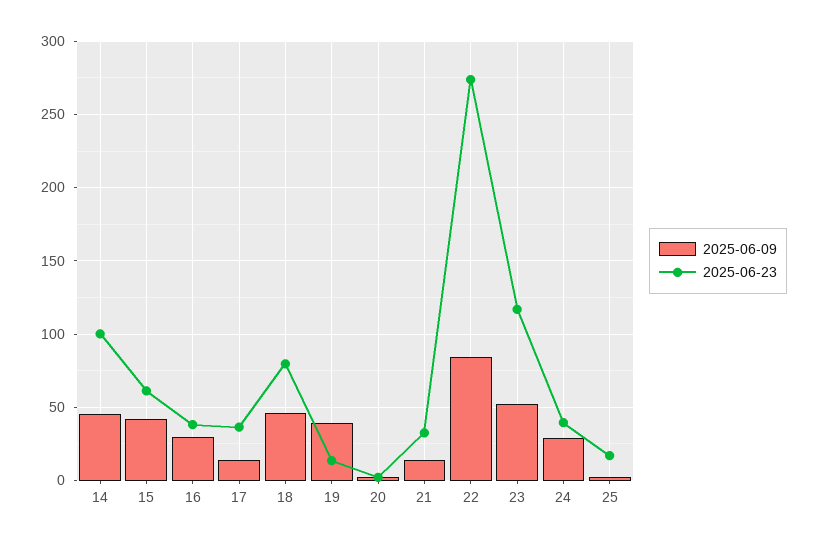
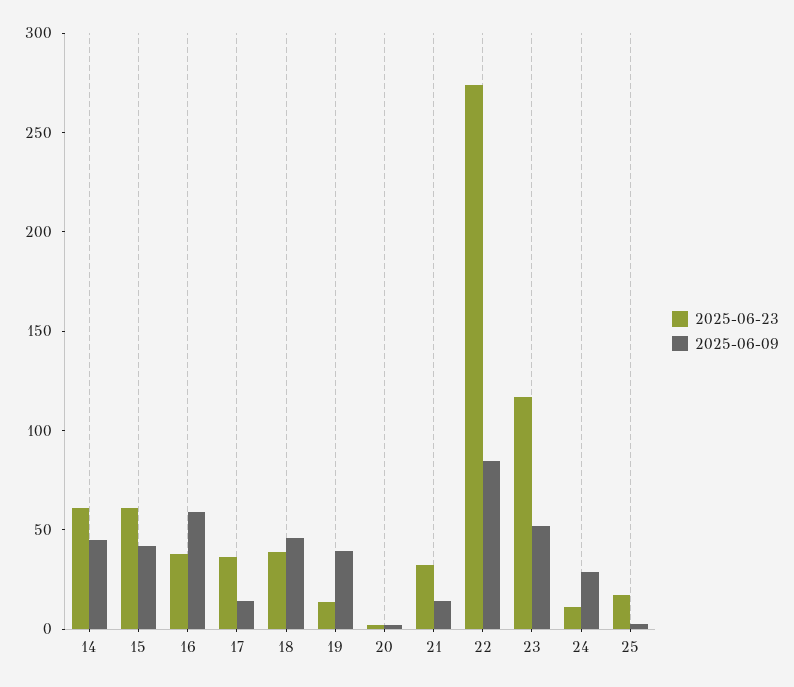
  {
    "2025-06-09": {
      "14": 45,
      "15": 40,
-     "16": 30,
+     "16": 60,
      "17": 15,
      "18": 45,
      "19": 40,
      "20": 0,
      "21": 15,
      "22": 85,
      "23": 50,
      "24": 30,
      "25": 5
    },
    "2025-06-23": {
-     "14": 100,
+     "14": 60,
      "15": 60,
      "16": 40,
      "17": 35,
-     "18": 80,
+     "18": 40,
      "19": 15,
      "20": 0,
      "21": 35,
      "22": 275,
      "23": 115,
-     "24": 40,
+     "24": 10,
      "25": 15
    }
  }

